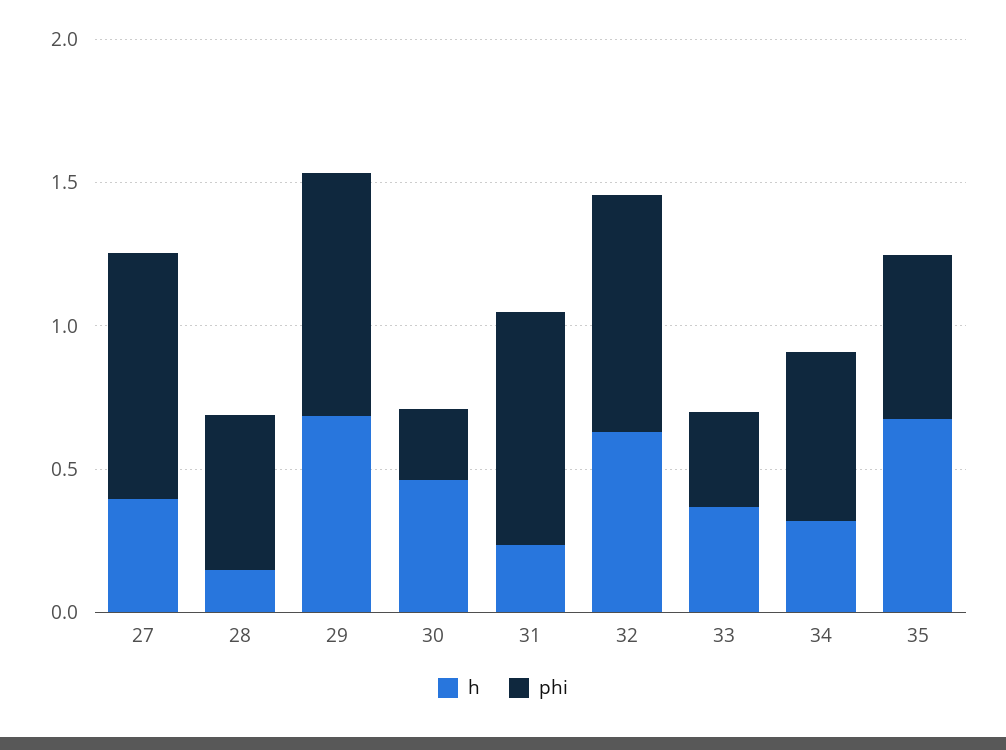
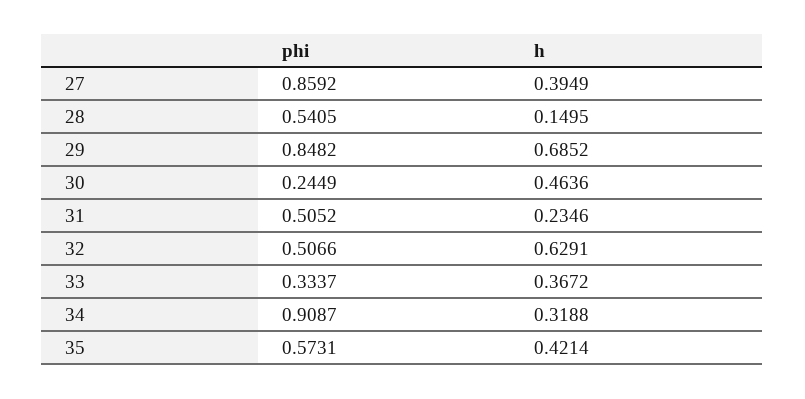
  {
    "h": {
      "27": 0.3949,
      "28": 0.1495,
      "29": 0.6852,
      "30": 0.4636,
      "31": 0.2346,
      "32": 0.6291,
      "33": 0.3672,
      "34": 0.3188,
-     "35": 0.7
+     "35": 0.4214
    },
    "phi": {
      "27": 0.8592,
      "28": 0.5405,
      "29": 0.8482,
      "30": 0.2449,
-     "31": 0.8,
+     "31": 0.5052,
-     "32": 0.8,
+     "32": 0.5066,
      "33": 0.3337,
-     "34": 0.6,
+     "34": 0.9087,
      "35": 0.5731
    }
  }

